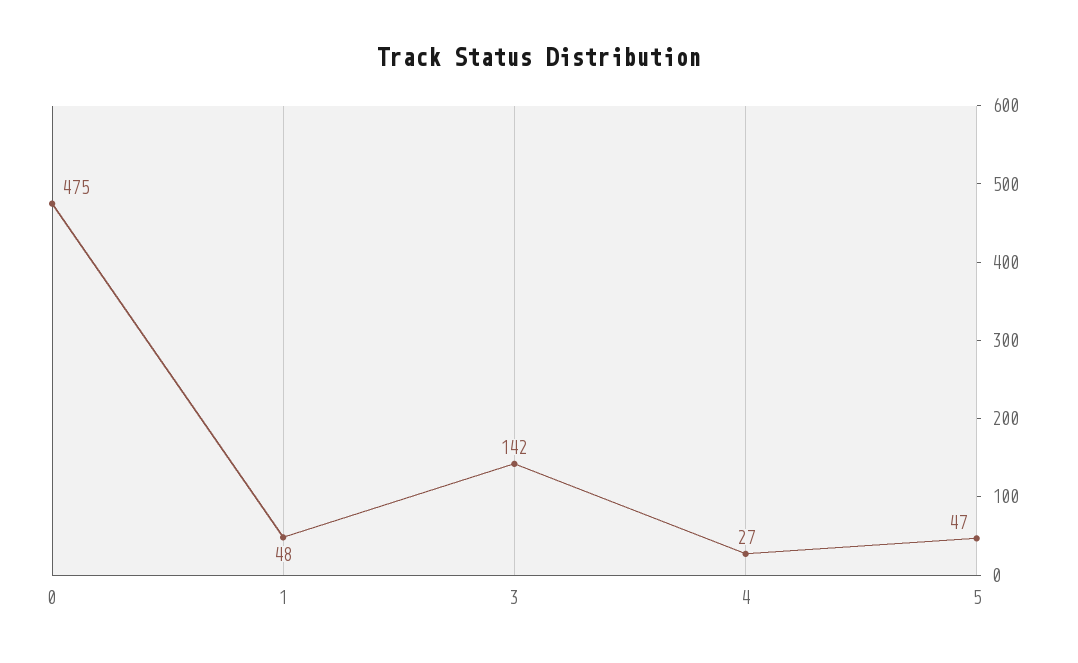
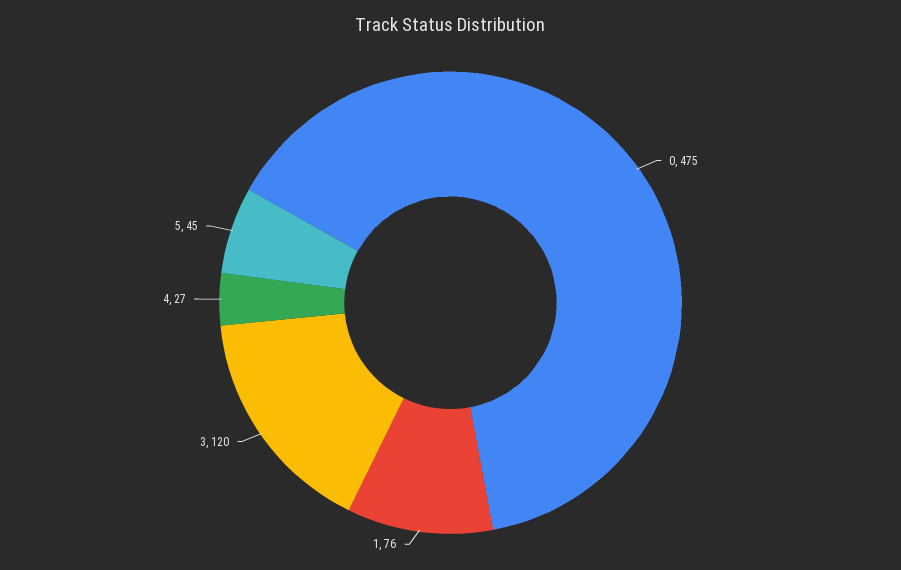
  {
    "0": 475,
-   "1": 48,
+   "1": 76,
-   "3": 142,
+   "3": 120,
    "4": 27,
-   "5": 47
+   "5": 45
  }

